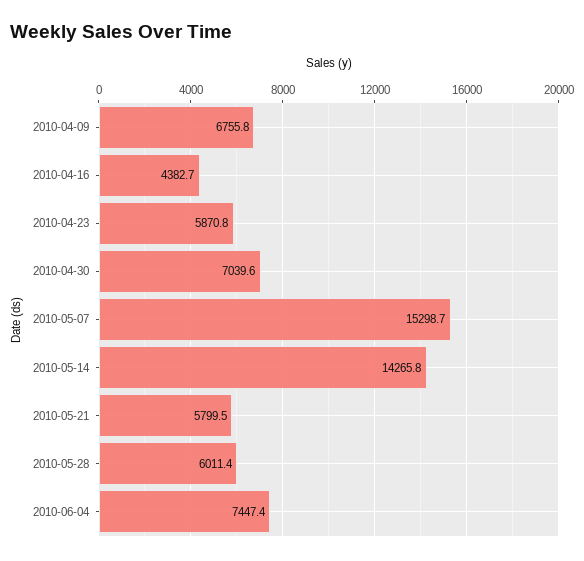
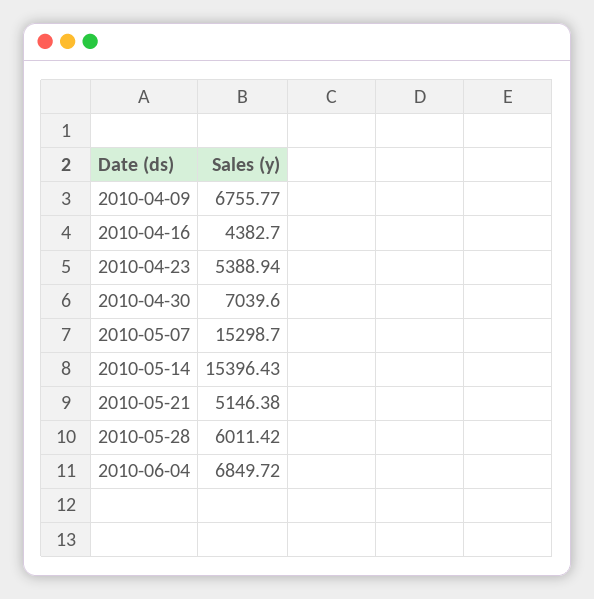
  {
    "2010-04-09": 6755.77,
    "2010-04-16": 4382.7,
-   "2010-04-23": 5870.8,
+   "2010-04-23": 5388.94,
    "2010-04-30": 7039.6,
    "2010-05-07": 15298.7,
-   "2010-05-14": 14265.8,
+   "2010-05-14": 15396.43,
-   "2010-05-21": 5799.5,
+   "2010-05-21": 5146.38,
    "2010-05-28": 6011.42,
-   "2010-06-04": 7447.4
+   "2010-06-04": 6849.72
  }

